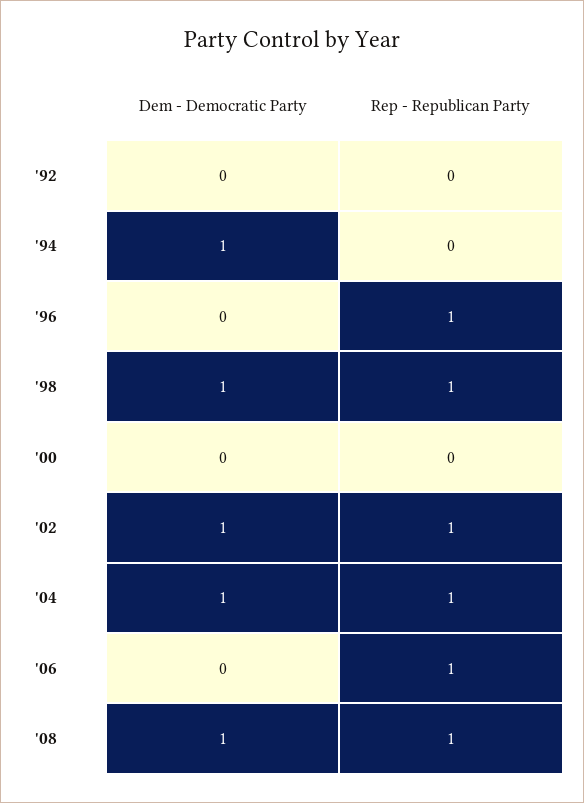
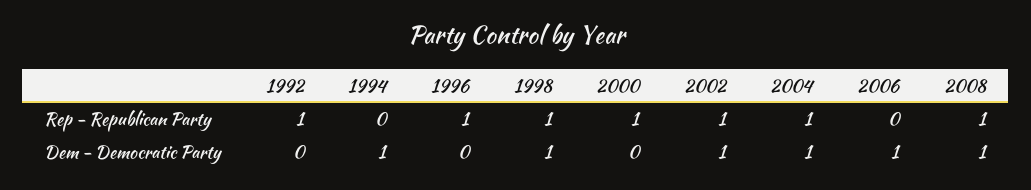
  {
    "Dem - Democratic Party": {
      "'92": 0,
      "'94": 1,
      "'96": 0,
      "'98": 1,
      "'00": 0,
      "'02": 1,
      "'04": 1,
-     "'06": 0,
+     "'06": 1,
      "'08": 1
    },
    "Rep - Republican Party": {
-     "'92": 0,
+     "'92": 1,
      "'94": 0,
      "'96": 1,
      "'98": 1,
-     "'00": 0,
+     "'00": 1,
      "'02": 1,
      "'04": 1,
-     "'06": 1,
+     "'06": 0,
      "'08": 1
    }
  }

